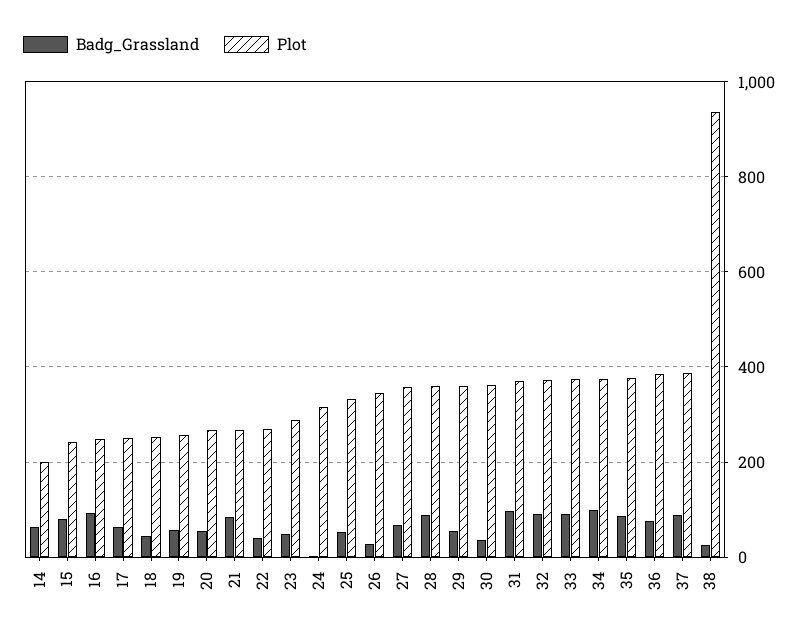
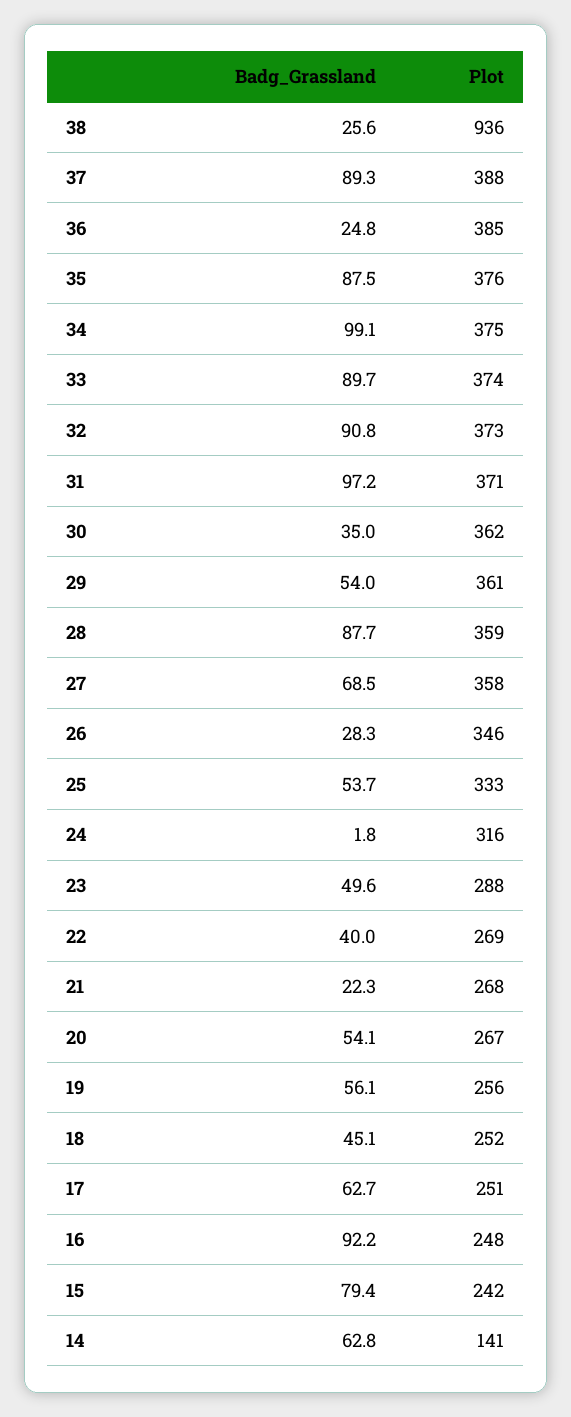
  {
    "Badg_Grassland": {
      "14": 62.8,
      "15": 79.4,
      "16": 92.2,
      "17": 62.7,
      "18": 45.1,
      "19": 56.1,
      "20": 54.1,
-     "21": 80,
+     "21": 22.3,
      "22": 40,
      "23": 49.6,
      "24": 1.8,
      "25": 53.7,
      "26": 28.3,
      "27": 68.5,
      "28": 87.7,
      "29": 54,
      "30": 35,
      "31": 97.2,
      "32": 90.8,
      "33": 89.7,
      "34": 99.1,
      "35": 87.5,
-     "36": 80,
+     "36": 24.8,
      "37": 89.3,
      "38": 25.6
    },
    "Plot": {
-     "14": 200,
+     "14": 141,
      "15": 242,
      "16": 248,
      "17": 251,
      "18": 252,
      "19": 256,
      "20": 267,
      "21": 268,
      "22": 269,
      "23": 288,
      "24": 316,
      "25": 333,
      "26": 346,
      "27": 358,
      "28": 359,
      "29": 361,
      "30": 362,
      "31": 371,
      "32": 373,
      "33": 374,
      "34": 375,
      "35": 376,
      "36": 385,
      "37": 388,
      "38": 936
    }
  }

